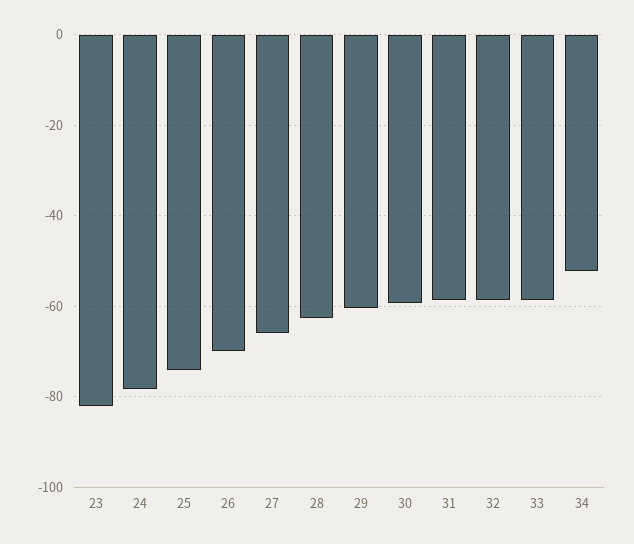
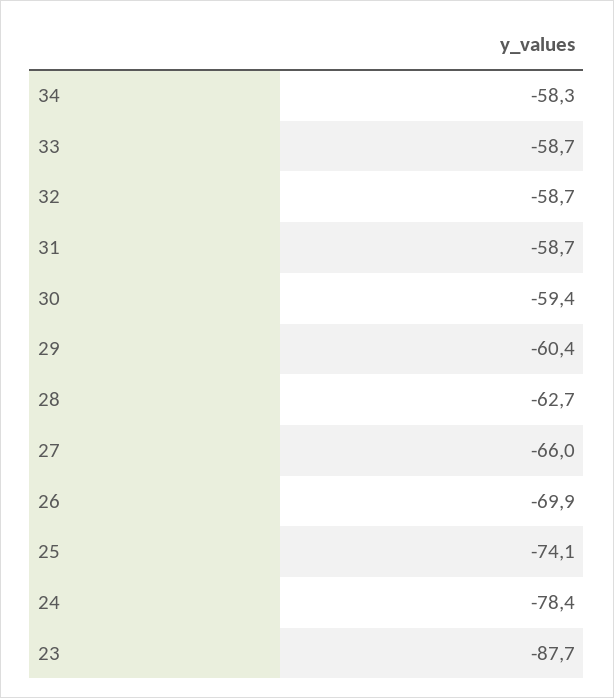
  {
-   "23": -82,
+   "23": -87.7,
    "24": -78.4,
    "25": -74.1,
    "26": -69.9,
    "27": -66,
    "28": -62.7,
    "29": -60.4,
    "30": -59.4,
    "31": -58.7,
    "32": -58.7,
    "33": -58.7,
-   "34": -52
+   "34": -58.3
  }

